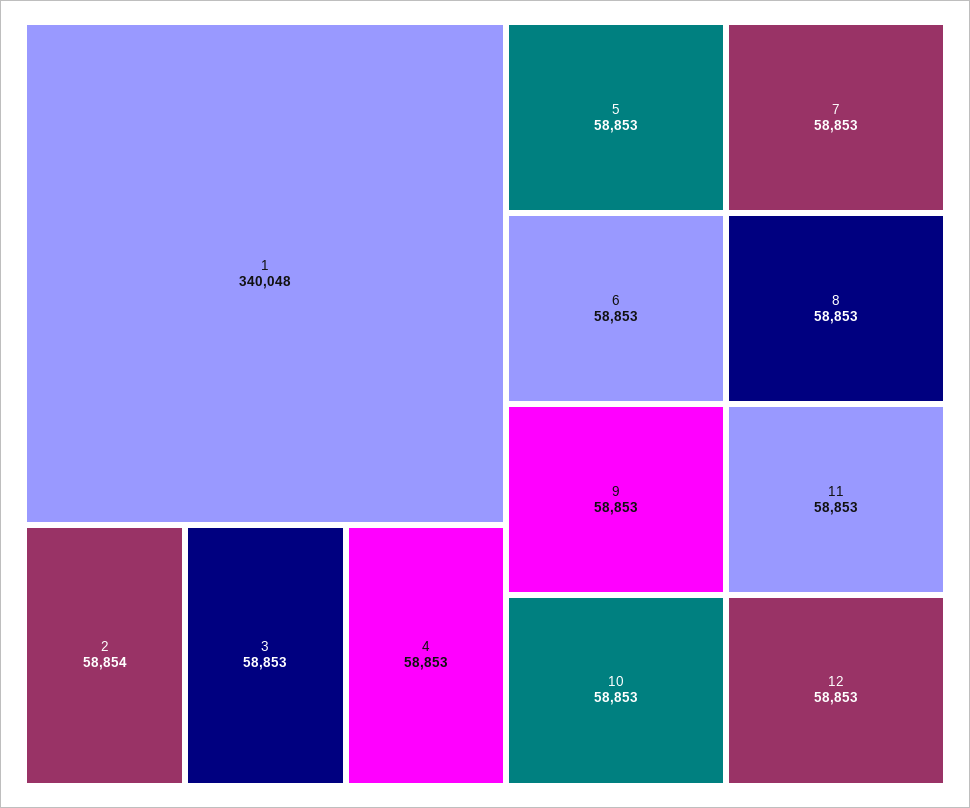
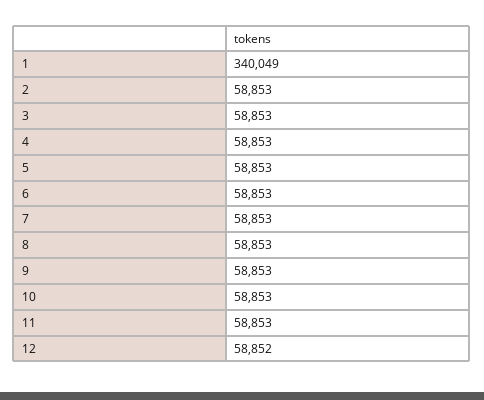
  {
-   "1": 340048,
+   "1": 340049,
-   "2": 58854,
+   "2": 58853,
    "3": 58853,
    "4": 58853,
    "5": 58853,
    "6": 58853,
    "7": 58853,
    "8": 58853,
    "9": 58853,
    "10": 58853,
    "11": 58853,
-   "12": 58853
+   "12": 58852
  }

